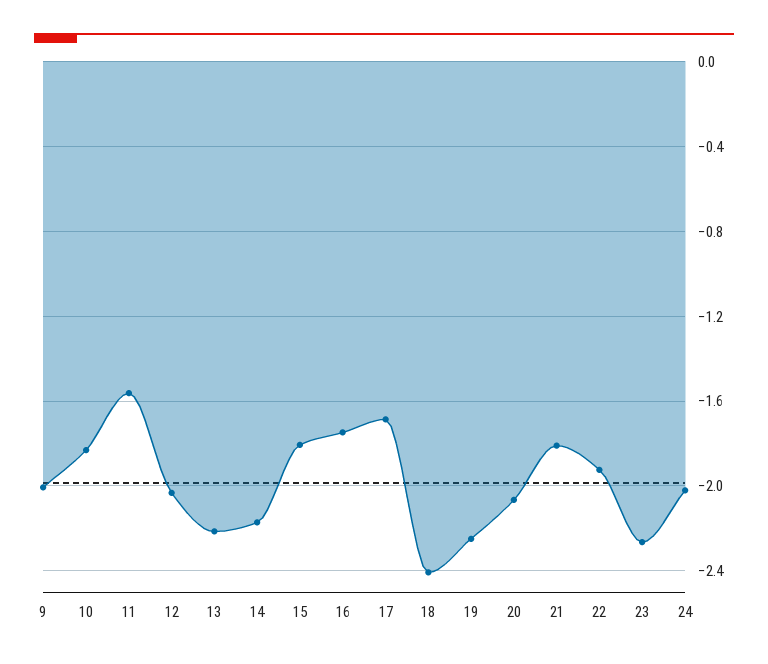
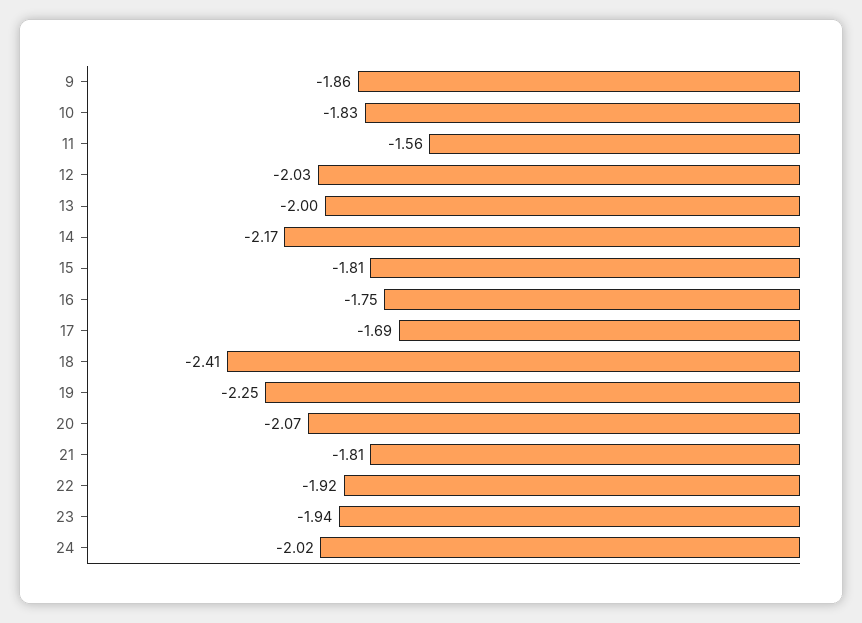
  {
-   "9": -2,
+   "9": -1.86,
    "10": -1.83,
    "11": -1.56,
    "12": -2.03,
-   "13": -2.2,
+   "13": -2,
    "14": -2.17,
    "15": -1.81,
    "16": -1.75,
    "17": -1.69,
    "18": -2.41,
    "19": -2.25,
    "20": -2.07,
    "21": -1.81,
    "22": -1.92,
-   "23": -2.25,
+   "23": -1.94,
    "24": -2.02
  }

